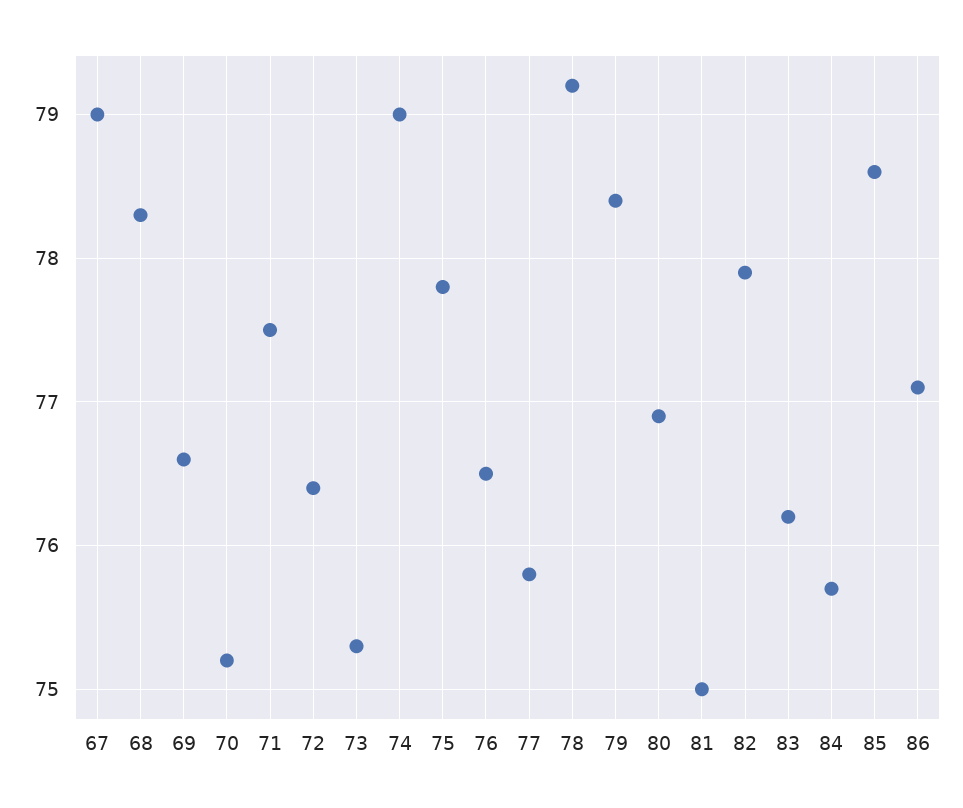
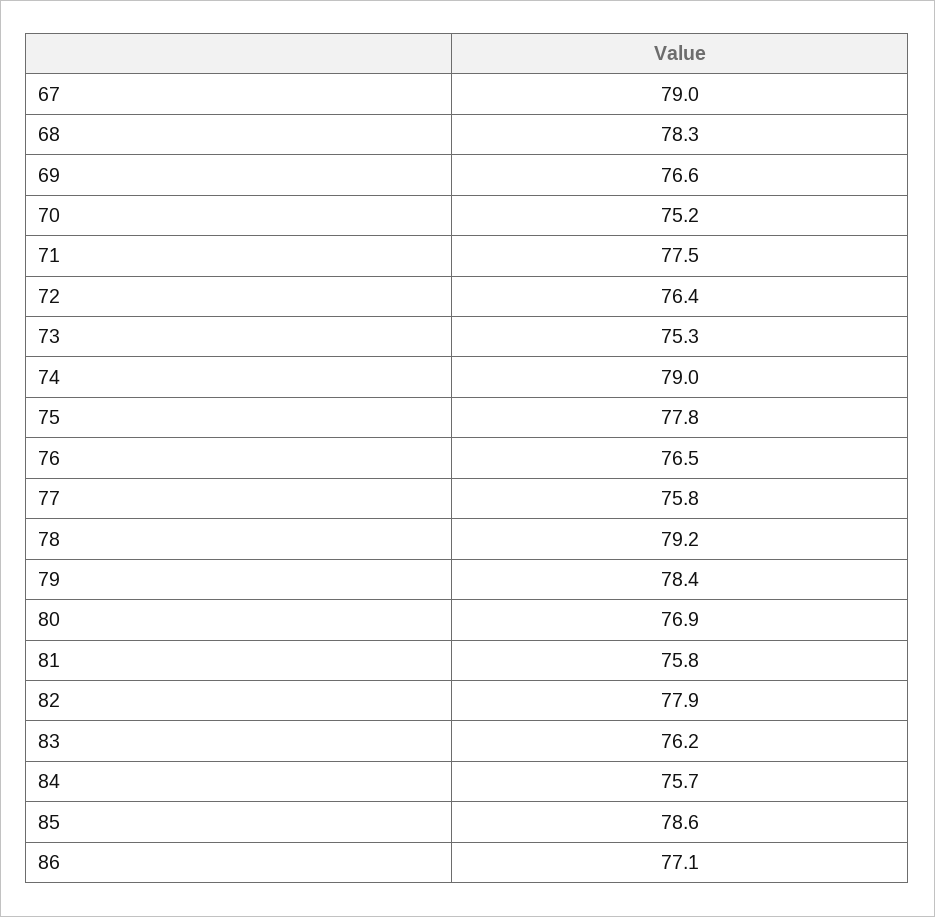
  {
    "67": 79,
    "68": 78.3,
    "69": 76.6,
    "70": 75.2,
    "71": 77.5,
    "72": 76.4,
    "73": 75.3,
    "74": 79,
    "75": 77.8,
    "76": 76.5,
    "77": 75.8,
    "78": 79.2,
    "79": 78.4,
    "80": 76.9,
-   "81": 75,
+   "81": 75.8,
    "82": 77.9,
    "83": 76.2,
    "84": 75.7,
    "85": 78.6,
    "86": 77.1
  }

